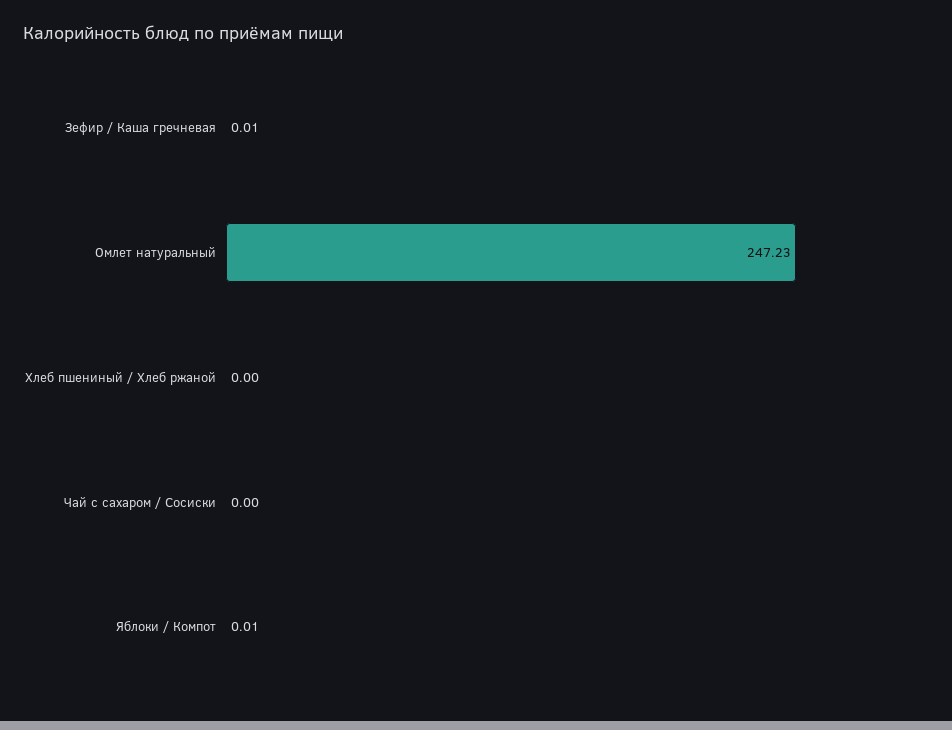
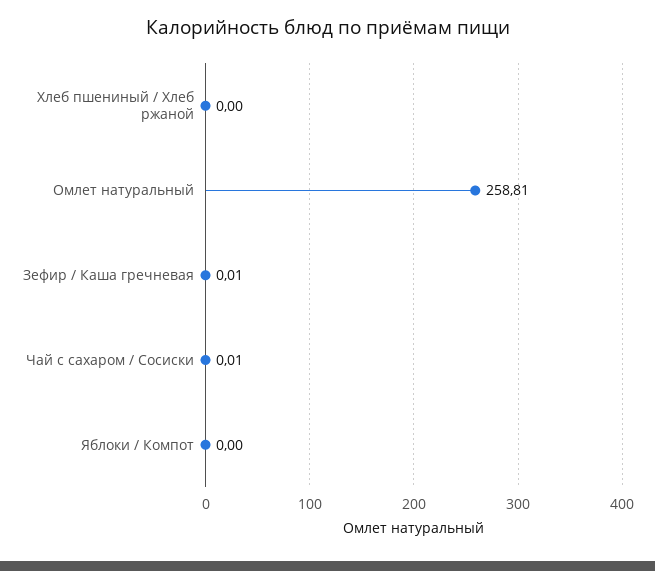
  {
    "Зефир / Каша гречневая": 0.01,
-   "Омлет натуральный": 247.23,
+   "Омлет натуральный": 258.81,
    "Хлеб пшениный / Хлеб ржаной": 0,
-   "Чай с сахаром / Сосиски": 0,
+   "Чай с сахаром / Сосиски": 0.01,
-   "Яблоки / Компот": 0.01
+   "Яблоки / Компот": 0
  }

